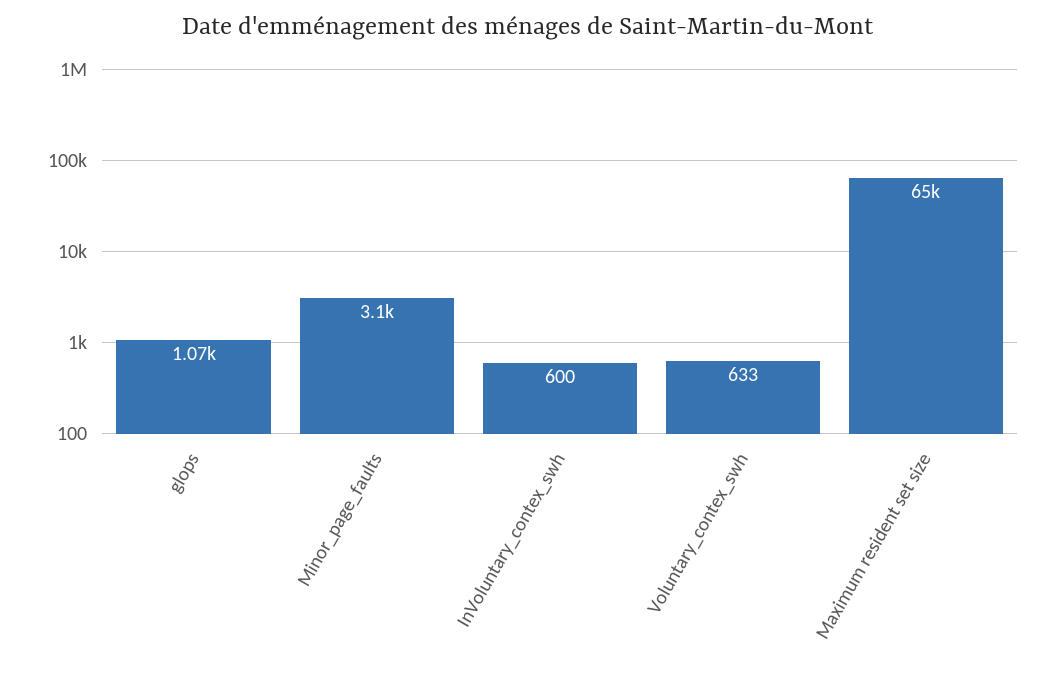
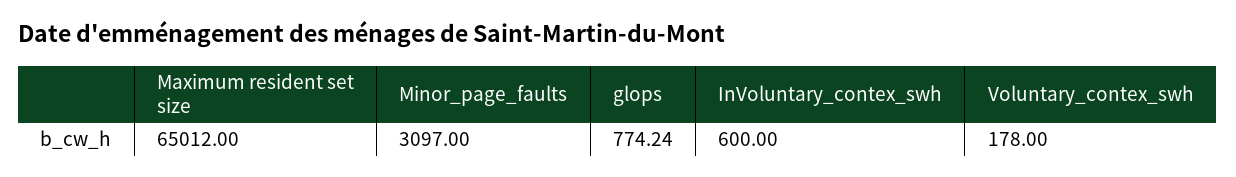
  {
-   "glops": 1070,
+   "glops": 774.24,
    "Minor_page_faults": 3097,
    "InVoluntary_contex_swh": 600,
-   "Voluntary_contex_swh": 633,
+   "Voluntary_contex_swh": 178,
    "Maximum resident set size": 65012
  }

